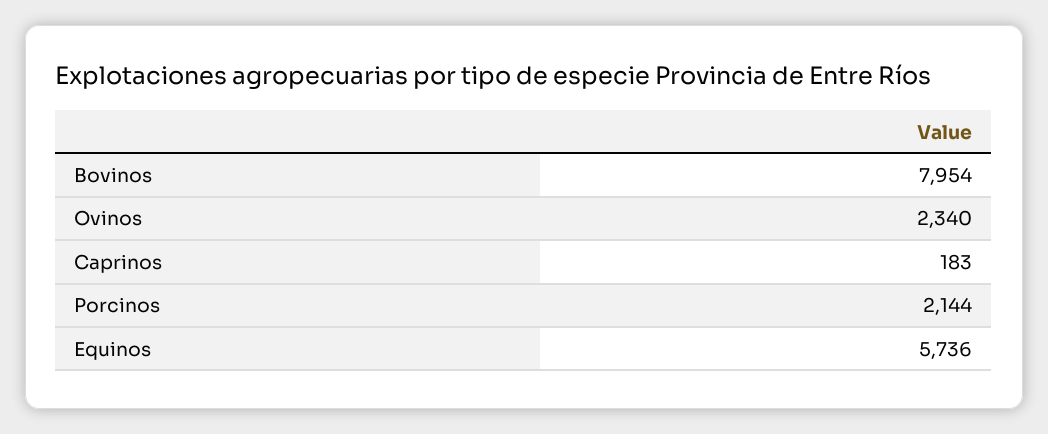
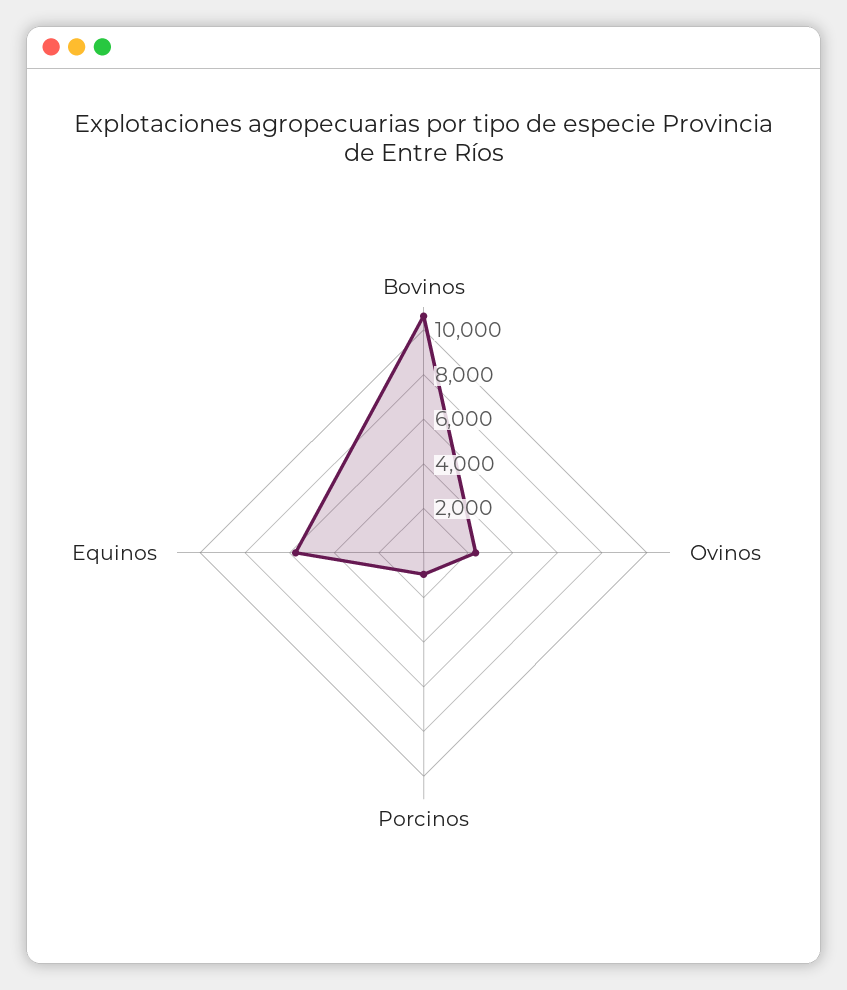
  {
-   "Bovinos": 7954,
+   "Bovinos": 10500,
    "Ovinos": 2340,
-   "Caprinos": 183,
-   "Porcinos": 2144,
+   "Porcinos": 1000,
    "Equinos": 5736
  }

